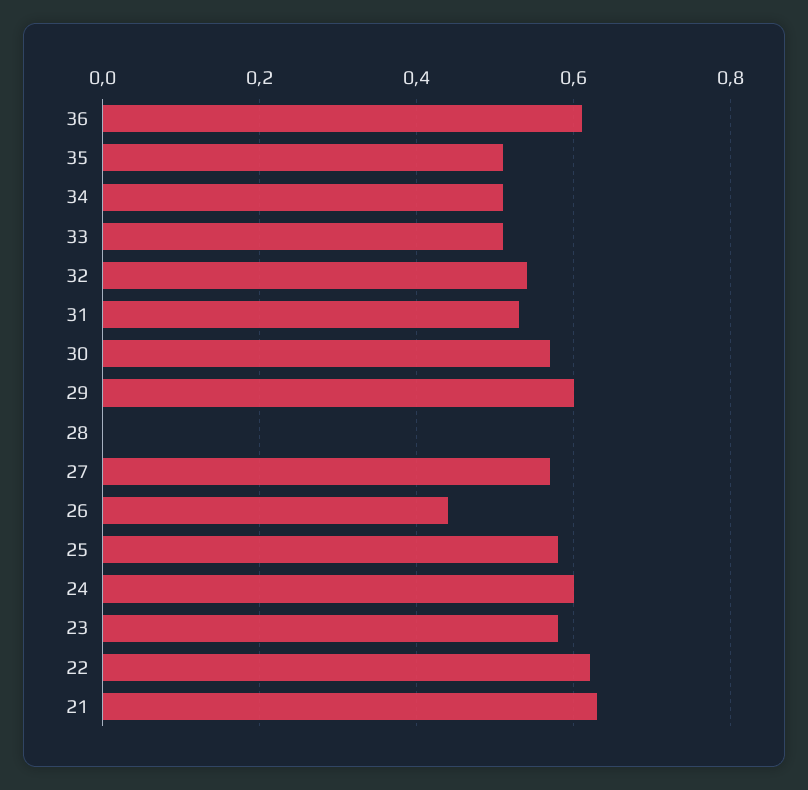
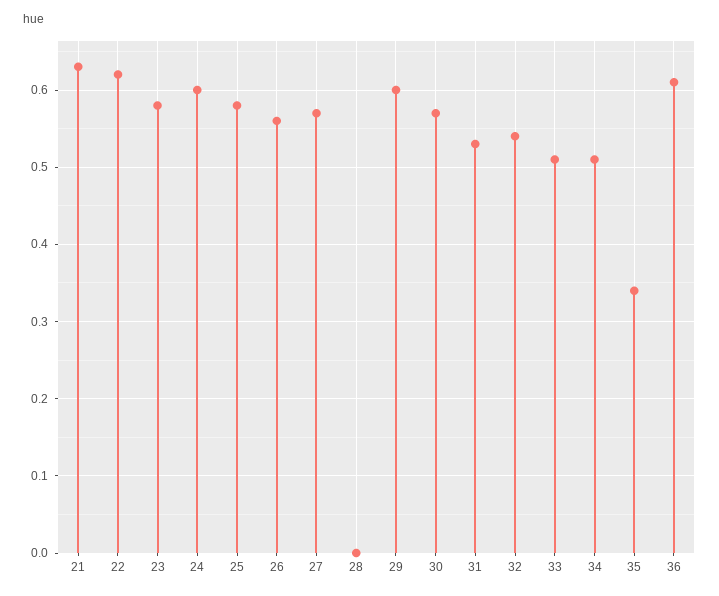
  {
    "36": 0.61,
-   "35": 0.5,
+   "35": 0.34,
    "34": 0.51,
    "33": 0.51,
    "32": 0.54,
    "31": 0.53,
    "30": 0.57,
    "29": 0.6,
    "28": 0,
    "27": 0.57,
-   "26": 0.45,
+   "26": 0.56,
    "25": 0.58,
    "24": 0.6,
    "23": 0.58,
    "22": 0.62,
    "21": 0.63
  }

